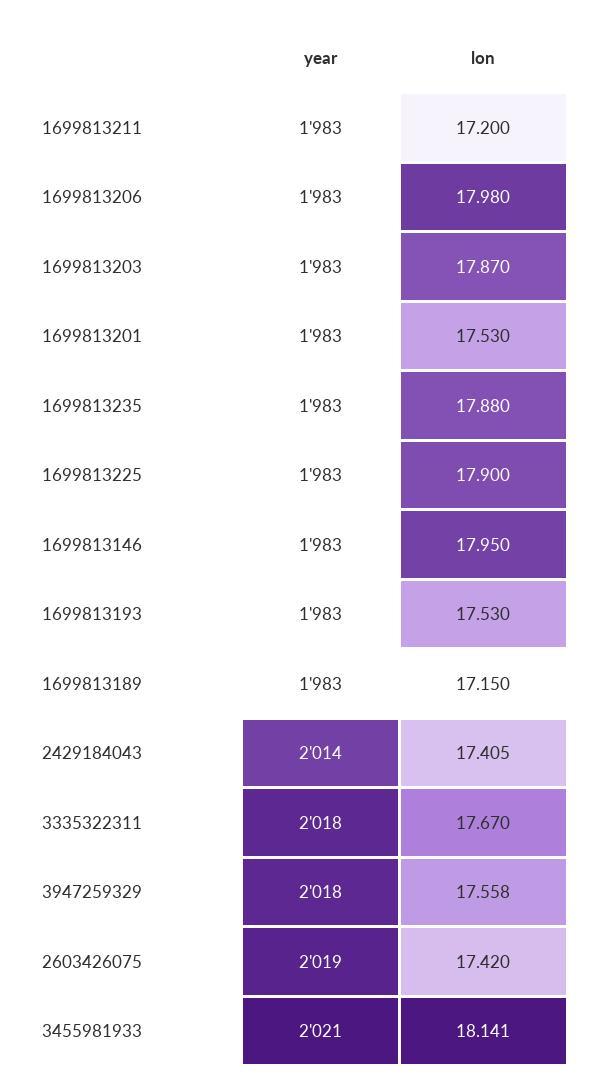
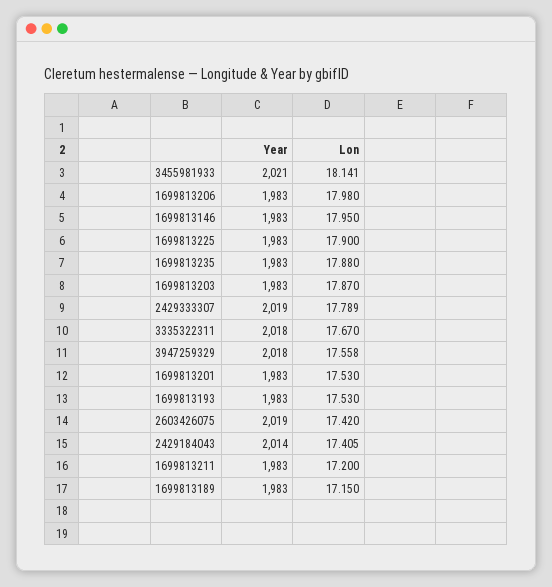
  {
    "year": {
      "1699813211": 1983,
      "1699813206": 1983,
      "1699813203": 1983,
      "1699813201": 1983,
      "1699813235": 1983,
      "1699813225": 1983,
      "1699813146": 1983,
      "1699813193": 1983,
      "1699813189": 1983,
      "2429184043": 2014,
      "3335322311": 2018,
      "3947259329": 2018,
      "2603426075": 2019,
-     "3455981933": 2021
+     "3455981933": 2021,
+     "2429333307": 2019
    },
    "lon": {
      "1699813211": 17.2,
      "1699813206": 17.98,
      "1699813203": 17.87,
      "1699813201": 17.53,
      "1699813235": 17.88,
      "1699813225": 17.9,
      "1699813146": 17.95,
      "1699813193": 17.53,
      "1699813189": 17.15,
      "2429184043": 17.405,
      "3335322311": 17.67,
      "3947259329": 17.558,
      "2603426075": 17.42,
-     "3455981933": 18.141
+     "3455981933": 18.141,
+     "2429333307": 17.789
    }
  }

